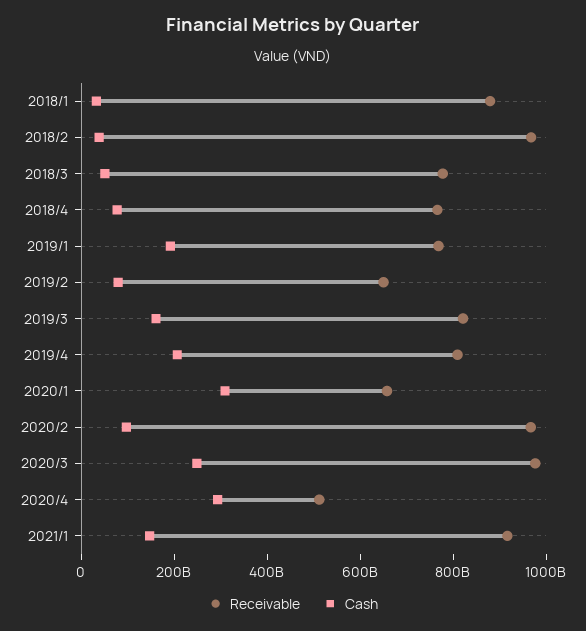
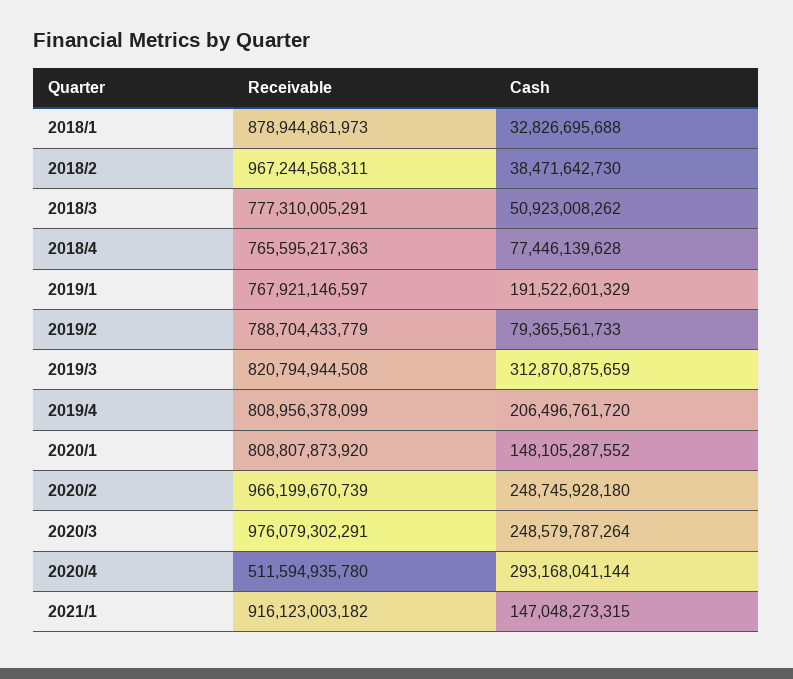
  {
    "Receivable": {
      "2018/1": 878944861973,
      "2018/2": 967244568311,
      "2018/3": 777310005291,
      "2018/4": 765595217363,
      "2019/1": 767921146597,
-     "2019/2": 650000000000,
+     "2019/2": 788704433779,
      "2019/3": 820794944508,
      "2019/4": 808956378099,
-     "2020/1": 650000000000,
+     "2020/1": 808807873920,
      "2020/2": 966199670739,
      "2020/3": 976079302291,
      "2020/4": 511594935780,
      "2021/1": 916123003182
    },
    "Cash": {
      "2018/1": 32826695688,
      "2018/2": 38471642730,
      "2018/3": 50923008262,
      "2018/4": 77446139628,
      "2019/1": 191522601329,
      "2019/2": 79365561733,
-     "2019/3": 150000000000,
+     "2019/3": 312870875659,
      "2019/4": 206496761720,
-     "2020/1": 300000000000,
+     "2020/1": 148105287552,
-     "2020/2": 100000000000,
+     "2020/2": 248745928180,
      "2020/3": 248579787264,
      "2020/4": 293168041144,
      "2021/1": 147048273315
    }
  }

